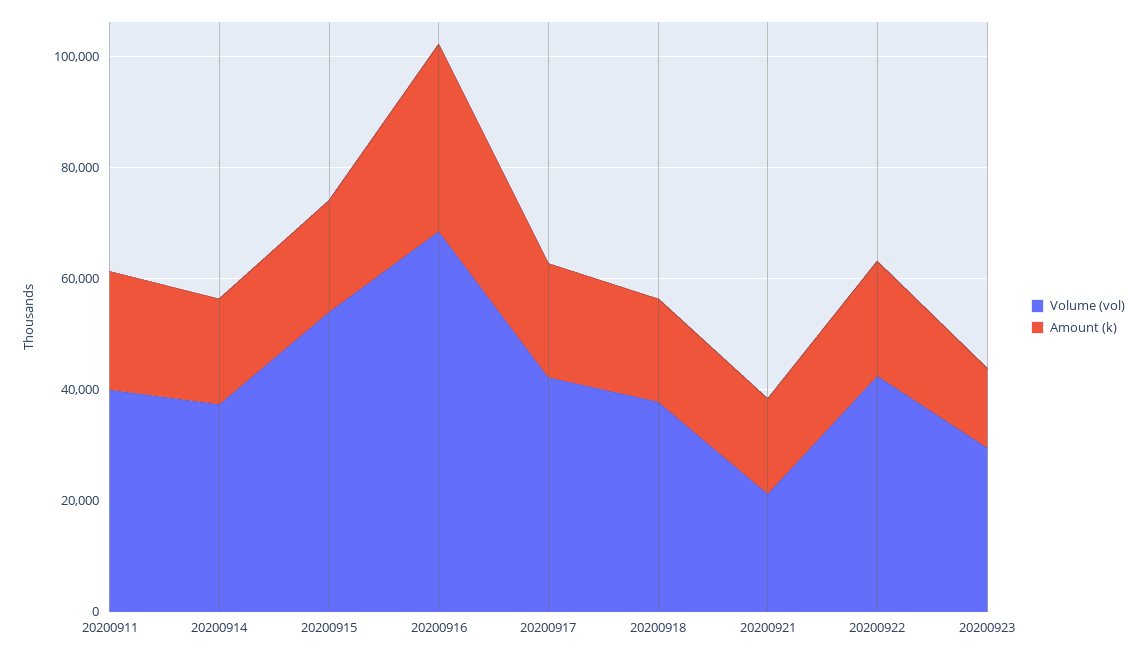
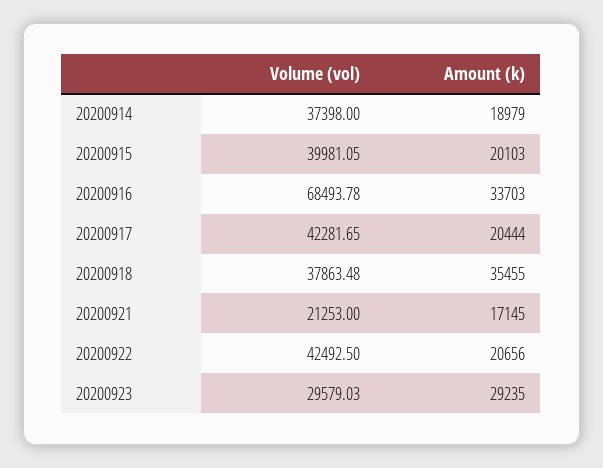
  {
    "Volume (vol)": {
-     "20200911": 40000,
      "20200914": 37398,
-     "20200915": 55000,
+     "20200915": 39981.05,
      "20200916": 68493.78,
      "20200917": 42281.65,
      "20200918": 37863.48,
      "20200921": 21253,
      "20200922": 42492.5,
      "20200923": 29579.03
    },
    "Amount (k)": {
-     "20200911": 20000,
      "20200914": 18979,
      "20200915": 20103,
      "20200916": 33703,
      "20200917": 20444,
-     "20200918": 20000,
+     "20200918": 35455,
      "20200921": 17145,
      "20200922": 20656,
-     "20200923": 15000
+     "20200923": 29235
    }
  }

